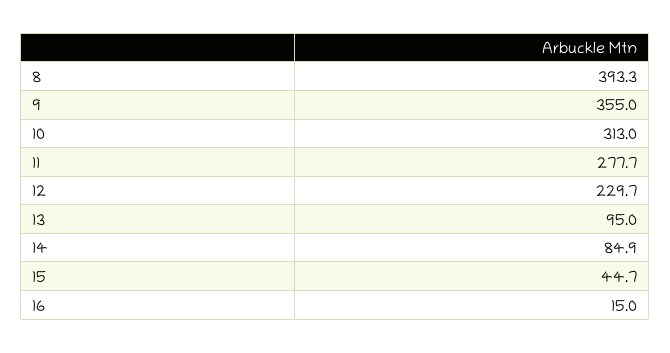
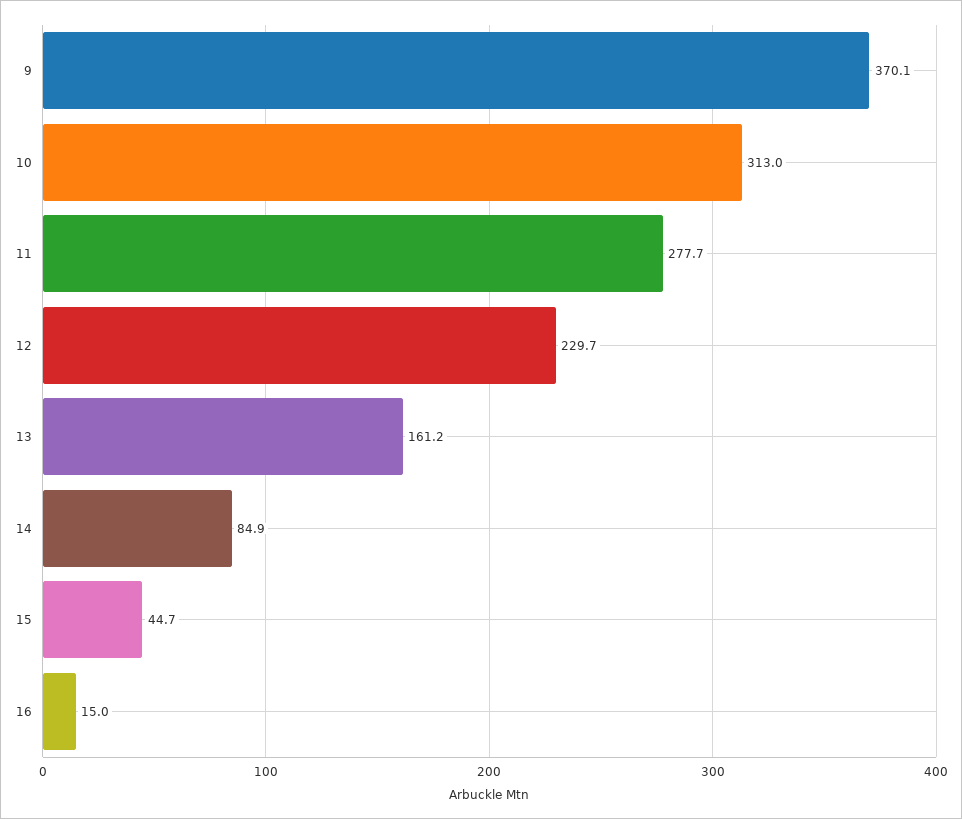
  {
-   "8": 393.3,
-   "9": 355,
+   "9": 370.1,
    "10": 313,
    "11": 277.7,
    "12": 229.7,
-   "13": 95,
+   "13": 161.2,
    "14": 84.9,
    "15": 44.7,
    "16": 15
  }

